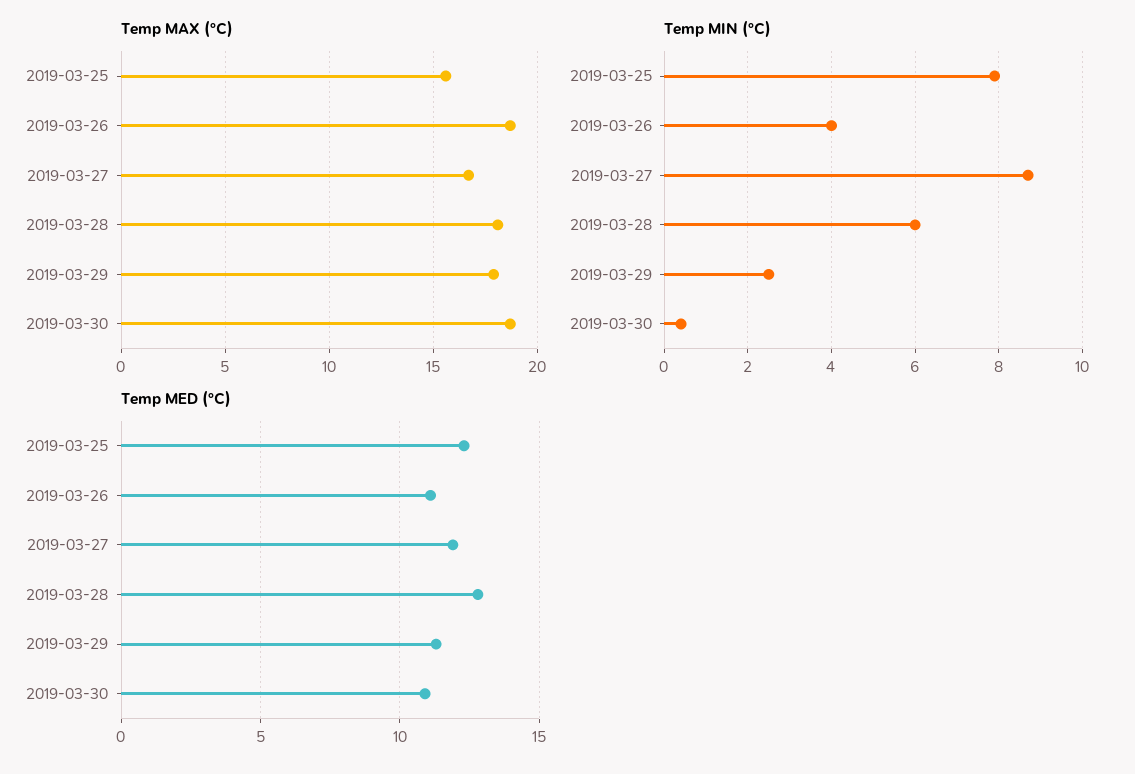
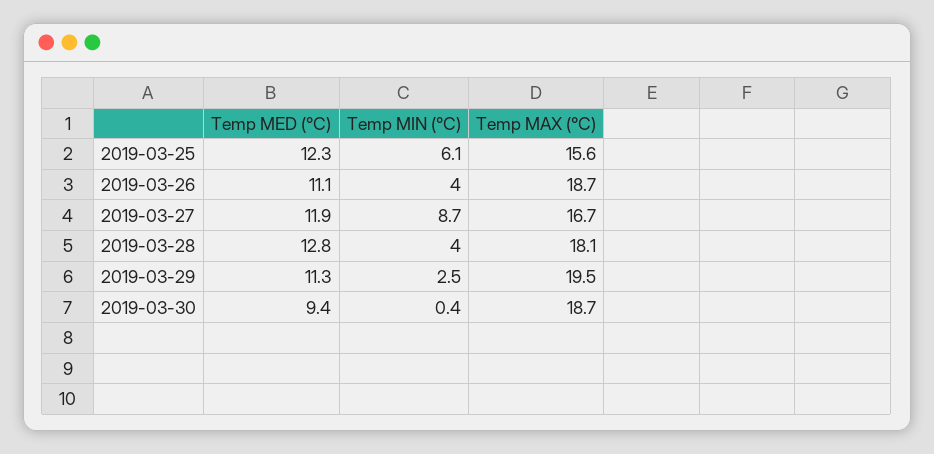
  {
    "Temp MAX (°C)": {
      "2019-03-25": 15.6,
      "2019-03-26": 18.7,
      "2019-03-27": 16.7,
      "2019-03-28": 18.1,
-     "2019-03-29": 18,
+     "2019-03-29": 19.5,
      "2019-03-30": 18.7
    },
    "Temp MIN (°C)": {
-     "2019-03-25": 8,
+     "2019-03-25": 6.1,
      "2019-03-26": 4,
      "2019-03-27": 8.7,
-     "2019-03-28": 6,
+     "2019-03-28": 4,
      "2019-03-29": 2.5,
      "2019-03-30": 0.4
    },
    "Temp MED (°C)": {
      "2019-03-25": 12.3,
      "2019-03-26": 11.1,
      "2019-03-27": 11.9,
      "2019-03-28": 12.8,
      "2019-03-29": 11.3,
-     "2019-03-30": 11
+     "2019-03-30": 9.4
    }
  }

